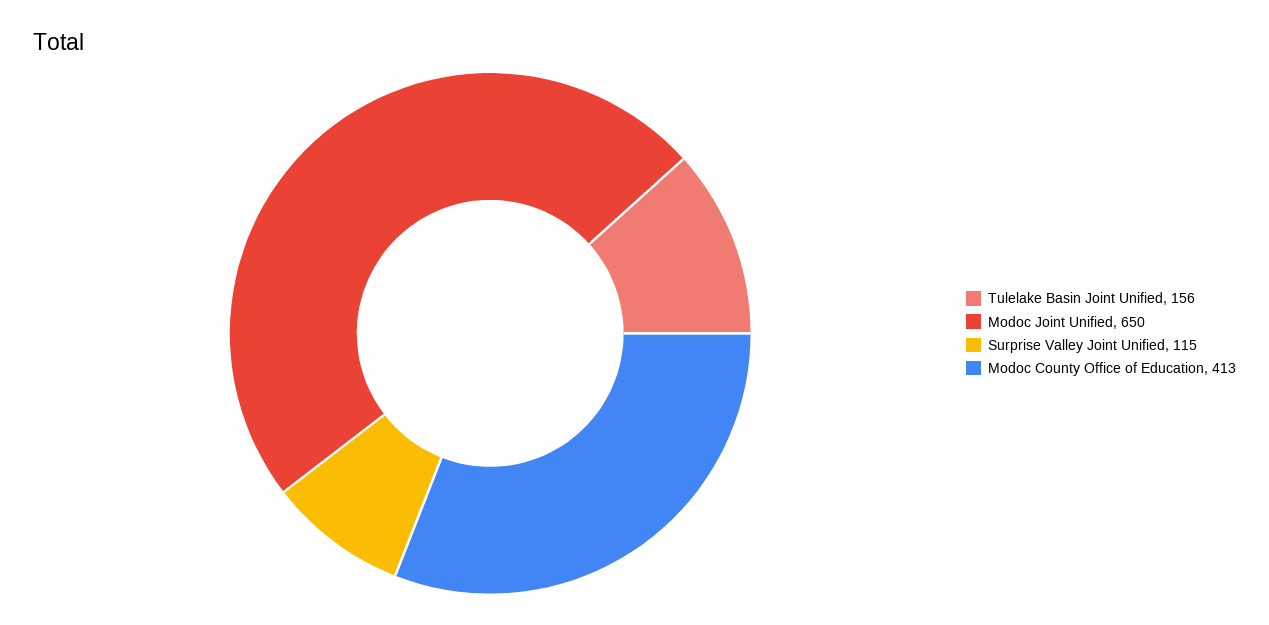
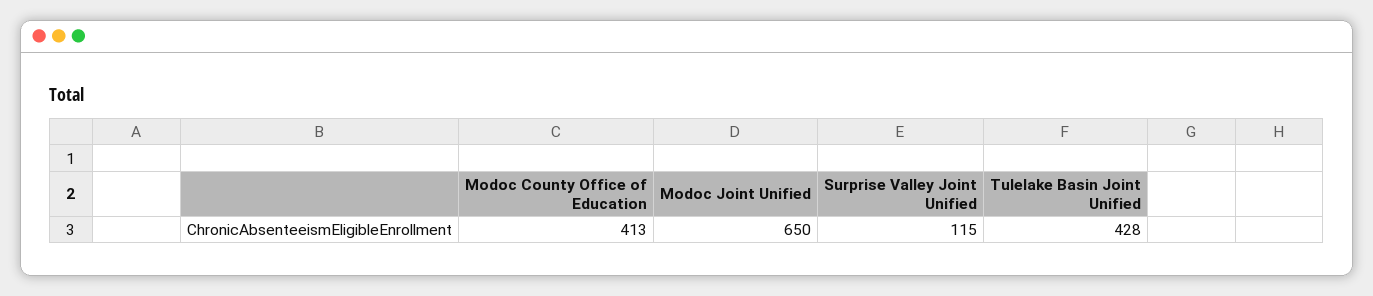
  {
-   "Tulelake Basin Joint Unified": 156,
+   "Tulelake Basin Joint Unified": 428,
    "Modoc Joint Unified": 650,
    "Surprise Valley Joint Unified": 115,
    "Modoc County Office of Education": 413
  }

